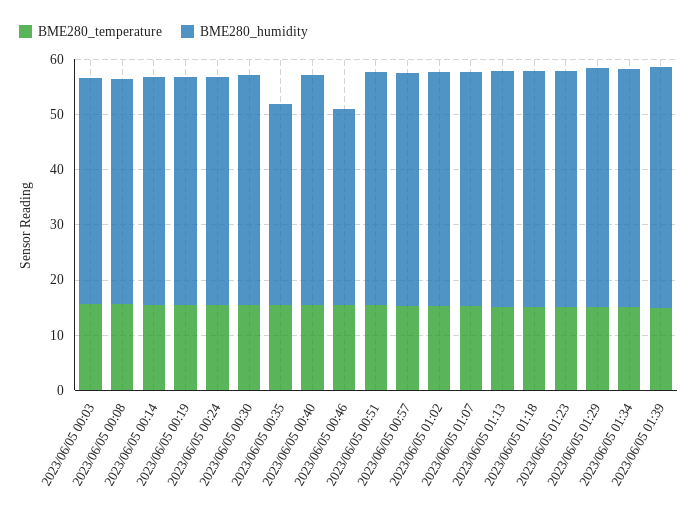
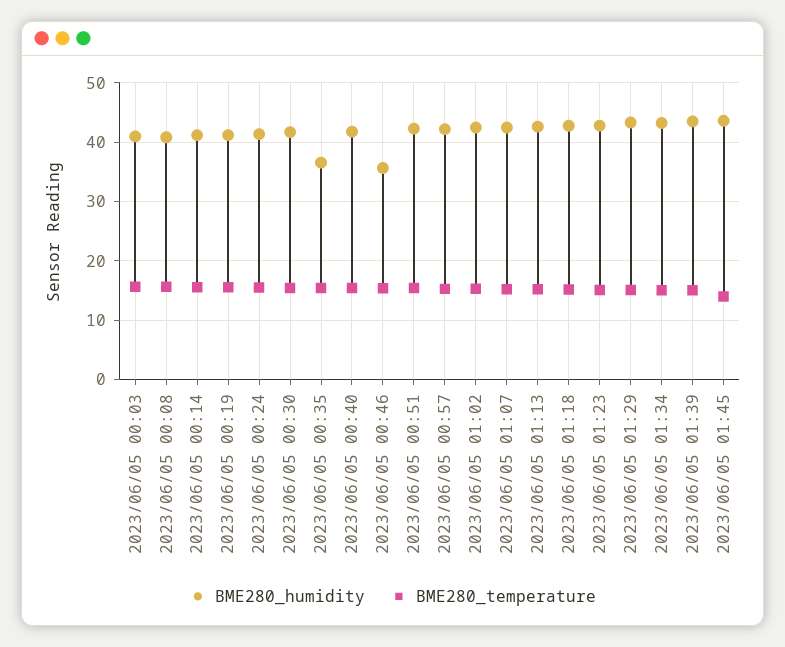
  {
    "BME280_temperature": {
      "2023/06/05 00:03": 16,
      "2023/06/05 00:08": 16,
      "2023/06/05 00:14": 16,
      "2023/06/05 00:19": 16,
      "2023/06/05 00:24": 16,
      "2023/06/05 00:30": 16,
      "2023/06/05 00:35": 16,
      "2023/06/05 00:40": 16,
      "2023/06/05 00:46": 16,
      "2023/06/05 00:51": 16,
      "2023/06/05 00:57": 16,
      "2023/06/05 01:02": 16,
      "2023/06/05 01:07": 16,
      "2023/06/05 01:13": 16,
      "2023/06/05 01:18": 16,
      "2023/06/05 01:23": 16,
      "2023/06/05 01:29": 16,
      "2023/06/05 01:34": 16,
-     "2023/06/05 01:39": 16
+     "2023/06/05 01:39": 16,
+     "2023/06/05 01:45": 14
    },
    "BME280_humidity": {
      "2023/06/05 00:03": 42,
      "2023/06/05 00:08": 40,
      "2023/06/05 00:14": 42,
      "2023/06/05 00:19": 42,
      "2023/06/05 00:24": 42,
      "2023/06/05 00:30": 42,
      "2023/06/05 00:35": 36,
      "2023/06/05 00:40": 42,
      "2023/06/05 00:46": 36,
      "2023/06/05 00:51": 42,
      "2023/06/05 00:57": 42,
      "2023/06/05 01:02": 42,
      "2023/06/05 01:07": 42,
      "2023/06/05 01:13": 42,
      "2023/06/05 01:18": 42,
      "2023/06/05 01:23": 42,
      "2023/06/05 01:29": 44,
      "2023/06/05 01:34": 44,
-     "2023/06/05 01:39": 44
+     "2023/06/05 01:39": 44,
+     "2023/06/05 01:45": 44
    }
  }

